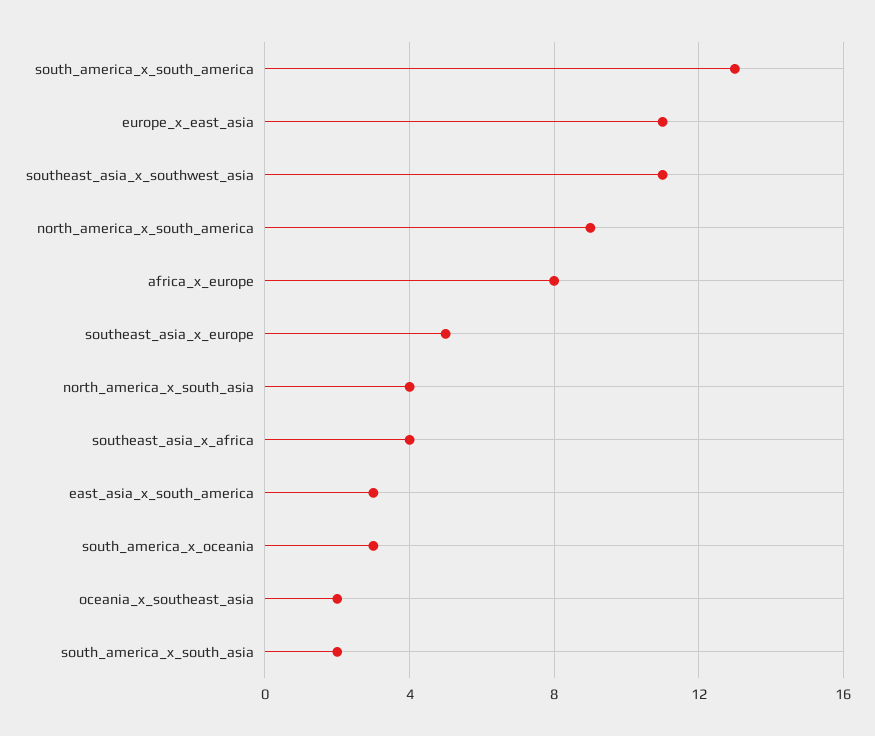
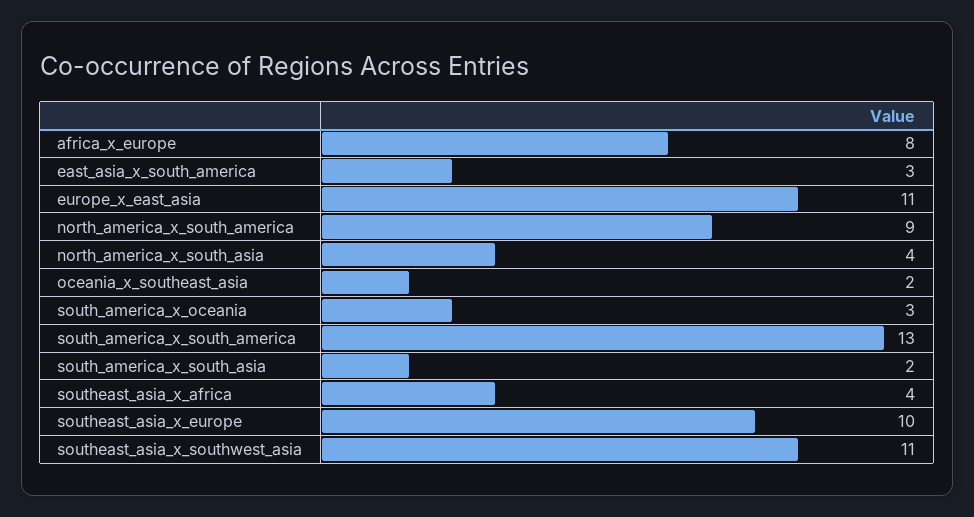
  {
    "south_america_x_south_america": 13,
    "europe_x_east_asia": 11,
    "southeast_asia_x_southwest_asia": 11,
    "north_america_x_south_america": 9,
    "africa_x_europe": 8,
-   "southeast_asia_x_europe": 5,
+   "southeast_asia_x_europe": 10,
    "north_america_x_south_asia": 4,
    "southeast_asia_x_africa": 4,
    "east_asia_x_south_america": 3,
    "south_america_x_oceania": 3,
    "oceania_x_southeast_asia": 2,
    "south_america_x_south_asia": 2
  }

